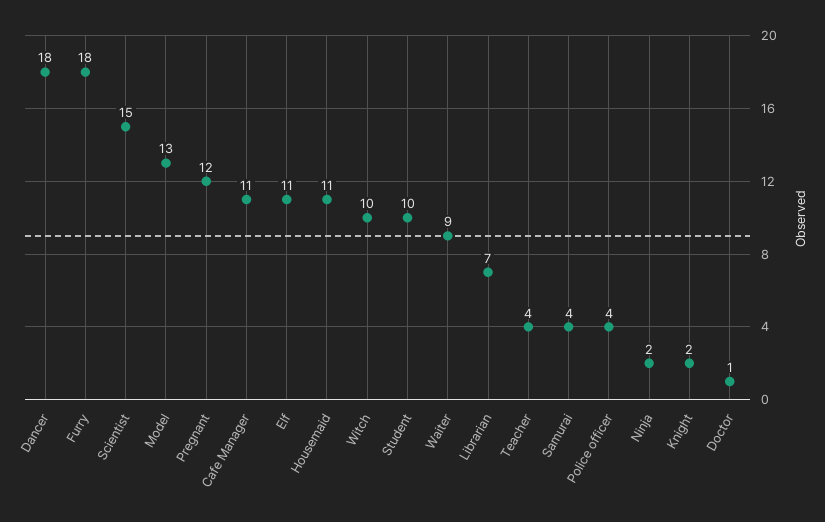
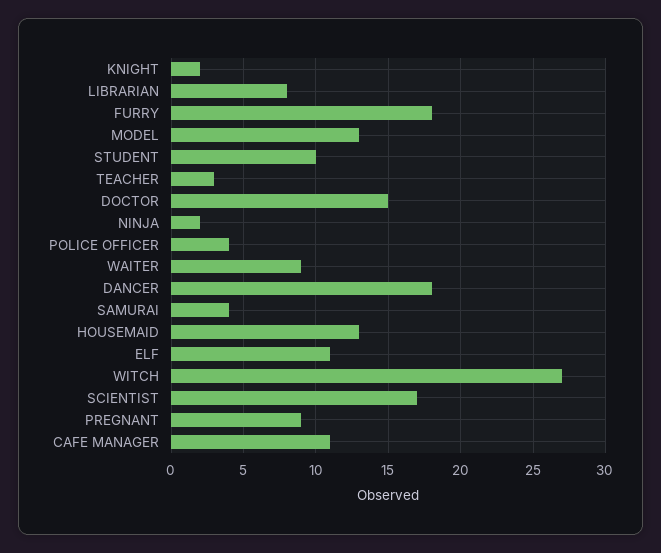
  {
    "Dancer": 18,
    "Furry": 18,
-   "Scientist": 15,
+   "Scientist": 17,
    "Model": 13,
-   "Pregnant": 12,
+   "Pregnant": 9,
    "Cafe Manager": 11,
    "Elf": 11,
-   "Housemaid": 11,
+   "Housemaid": 13,
-   "Witch": 10,
+   "Witch": 27,
    "Student": 10,
    "Waiter": 9,
-   "Librarian": 7,
+   "Librarian": 8,
-   "Teacher": 4,
+   "Teacher": 3,
    "Samurai": 4,
    "Police officer": 4,
    "Ninja": 2,
    "Knight": 2,
-   "Doctor": 1
+   "Doctor": 15
  }

